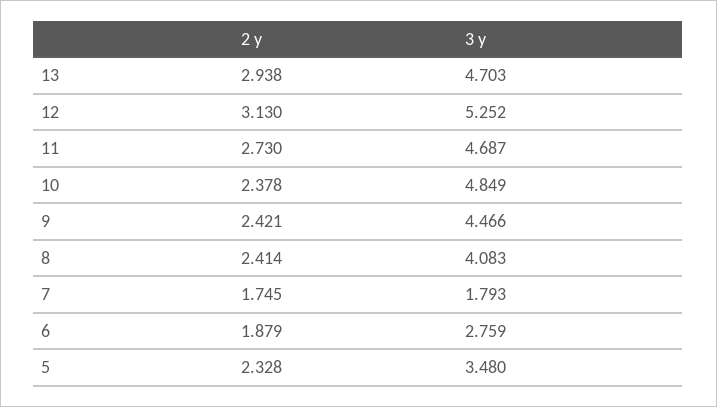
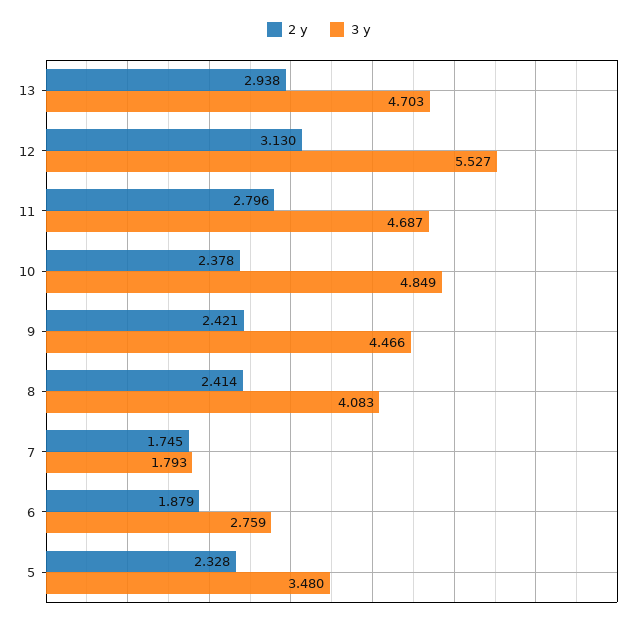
  {
    "2 y": {
      "13": 2.938,
      "12": 3.13,
-     "11": 2.73,
+     "11": 2.796,
      "10": 2.378,
      "9": 2.421,
      "8": 2.414,
      "7": 1.745,
      "6": 1.879,
      "5": 2.328
    },
    "3 y": {
      "13": 4.703,
-     "12": 5.252,
+     "12": 5.527,
      "11": 4.687,
      "10": 4.849,
      "9": 4.466,
      "8": 4.083,
      "7": 1.793,
      "6": 2.759,
      "5": 3.48
    }
  }

